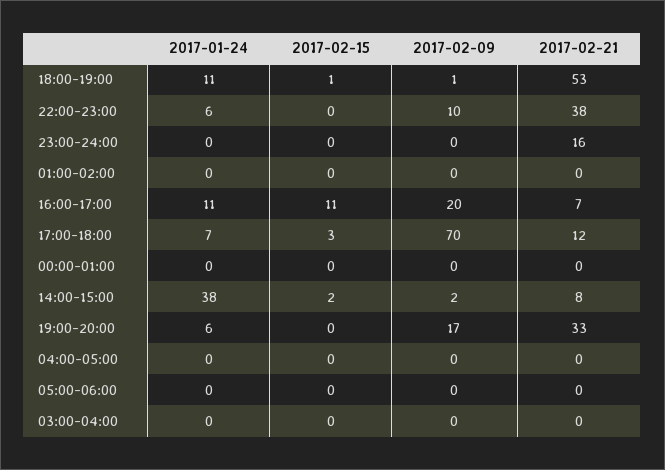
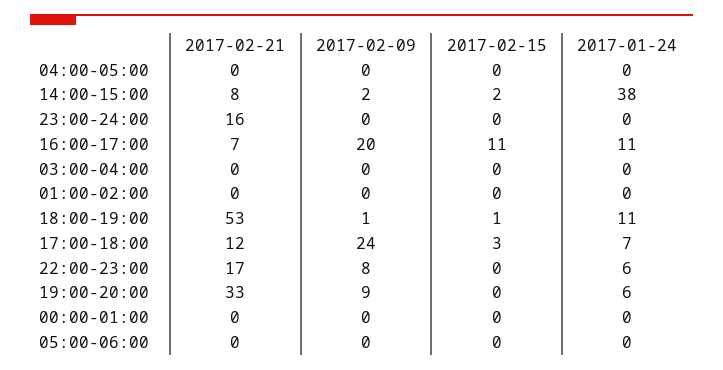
  {
    "2017-01-24": {
      "18:00-19:00": 11,
      "22:00-23:00": 6,
      "23:00-24:00": 0,
      "01:00-02:00": 0,
      "16:00-17:00": 11,
      "17:00-18:00": 7,
      "00:00-01:00": 0,
      "14:00-15:00": 38,
      "19:00-20:00": 6,
      "04:00-05:00": 0,
      "05:00-06:00": 0,
      "03:00-04:00": 0
    },
    "2017-02-15": {
      "18:00-19:00": 1,
      "22:00-23:00": 0,
      "23:00-24:00": 0,
      "01:00-02:00": 0,
      "16:00-17:00": 11,
      "17:00-18:00": 3,
      "00:00-01:00": 0,
      "14:00-15:00": 2,
      "19:00-20:00": 0,
      "04:00-05:00": 0,
      "05:00-06:00": 0,
      "03:00-04:00": 0
    },
    "2017-02-09": {
      "18:00-19:00": 1,
-     "22:00-23:00": 10,
+     "22:00-23:00": 8,
      "23:00-24:00": 0,
      "01:00-02:00": 0,
      "16:00-17:00": 20,
-     "17:00-18:00": 70,
+     "17:00-18:00": 24,
      "00:00-01:00": 0,
      "14:00-15:00": 2,
-     "19:00-20:00": 17,
+     "19:00-20:00": 9,
      "04:00-05:00": 0,
      "05:00-06:00": 0,
      "03:00-04:00": 0
    },
    "2017-02-21": {
      "18:00-19:00": 53,
-     "22:00-23:00": 38,
+     "22:00-23:00": 17,
      "23:00-24:00": 16,
      "01:00-02:00": 0,
      "16:00-17:00": 7,
      "17:00-18:00": 12,
      "00:00-01:00": 0,
      "14:00-15:00": 8,
      "19:00-20:00": 33,
      "04:00-05:00": 0,
      "05:00-06:00": 0,
      "03:00-04:00": 0
    }
  }

